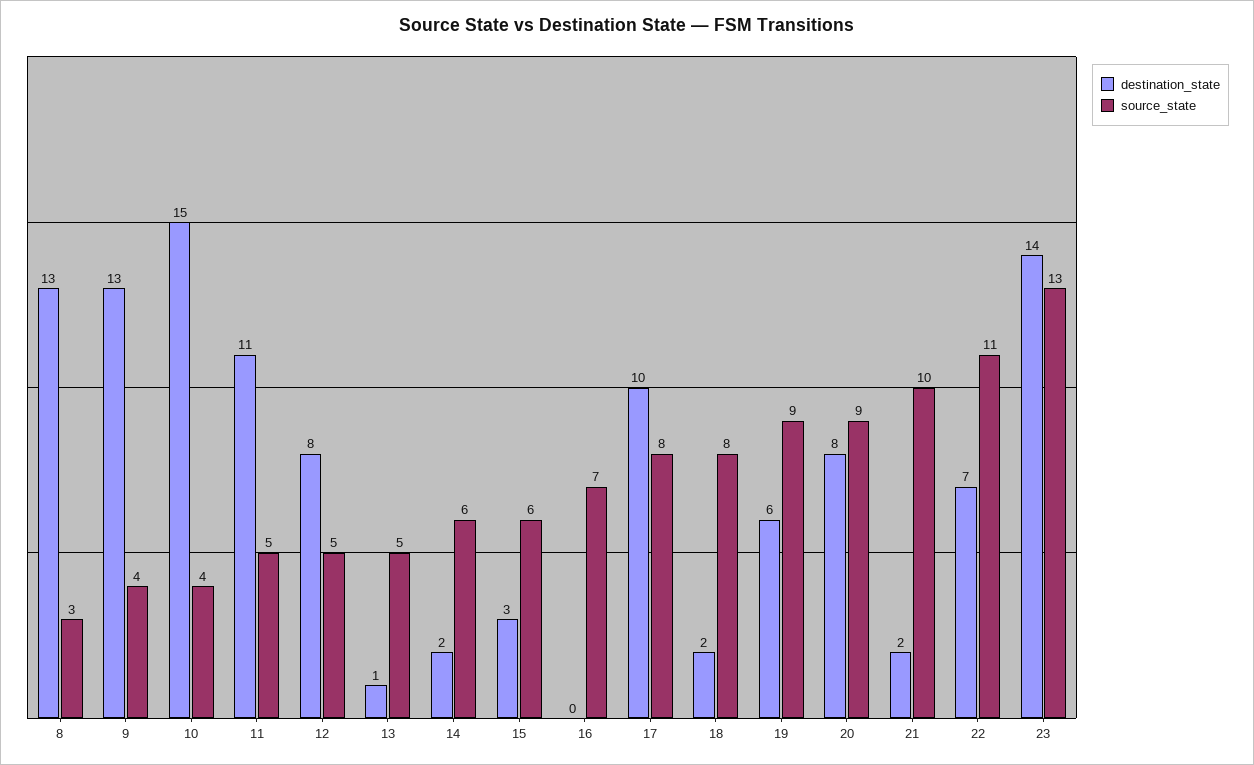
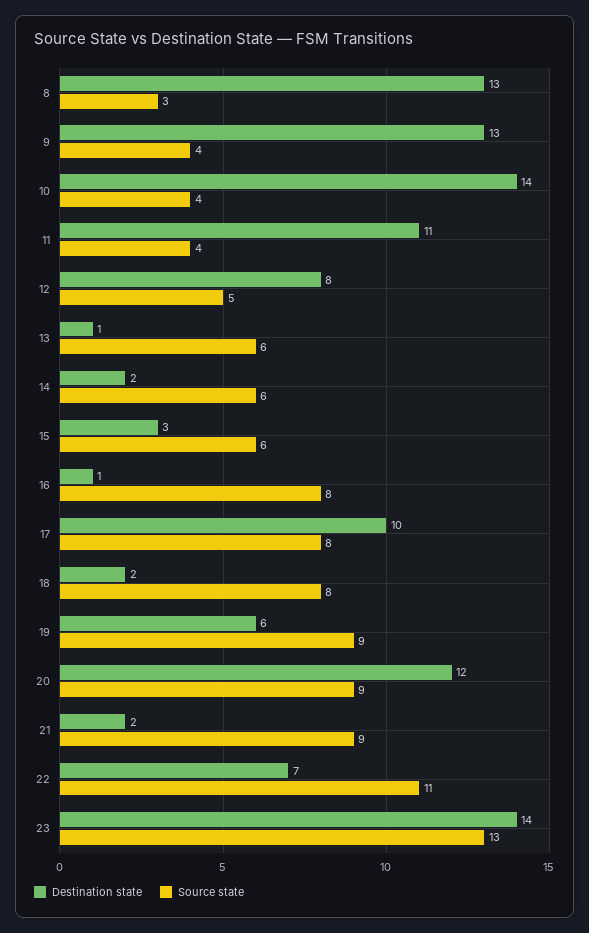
  {
    "destination_state": {
      "8": 13,
      "9": 13,
-     "10": 15,
+     "10": 14,
      "11": 11,
      "12": 8,
      "13": 1,
      "14": 2,
      "15": 3,
-     "16": 0,
+     "16": 1,
      "17": 10,
      "18": 2,
      "19": 6,
-     "20": 8,
+     "20": 12,
      "21": 2,
      "22": 7,
      "23": 14
    },
    "source_state": {
      "8": 3,
      "9": 4,
      "10": 4,
-     "11": 5,
+     "11": 4,
      "12": 5,
-     "13": 5,
+     "13": 6,
      "14": 6,
      "15": 6,
-     "16": 7,
+     "16": 8,
      "17": 8,
      "18": 8,
      "19": 9,
      "20": 9,
-     "21": 10,
+     "21": 9,
      "22": 11,
      "23": 13
    }
  }

